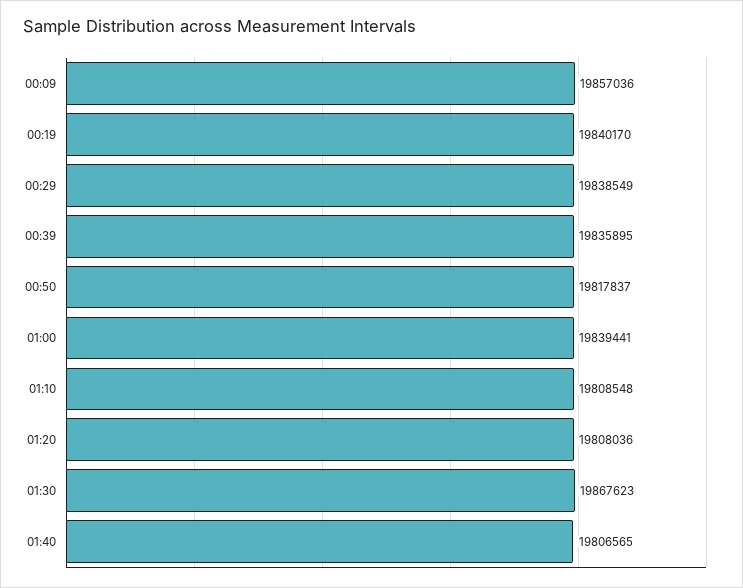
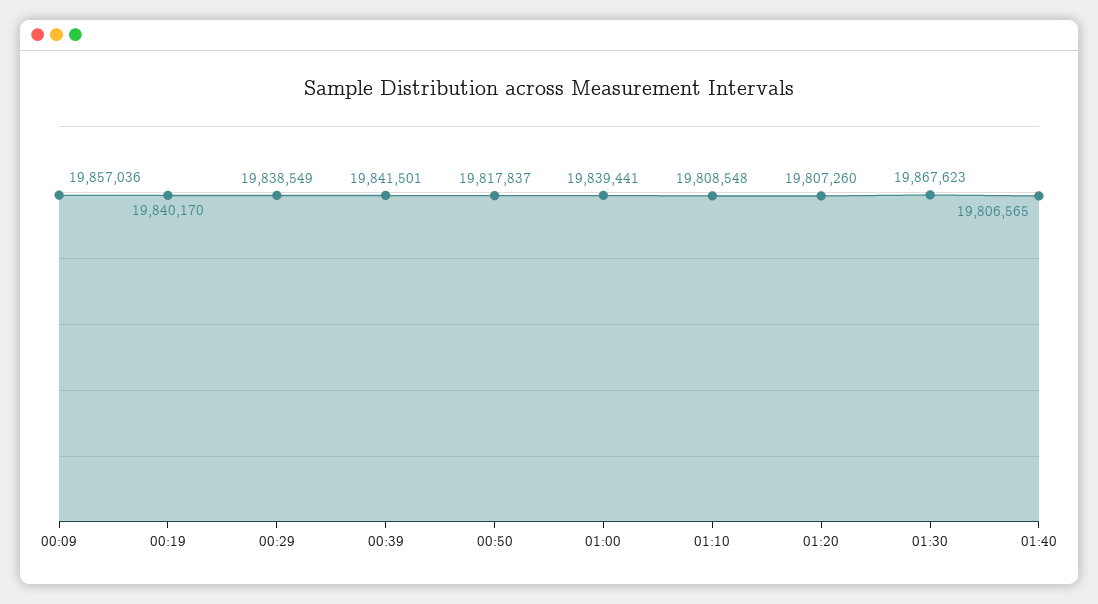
  {
    "00:09": 19857036,
    "00:19": 19840170,
    "00:29": 19838549,
-   "00:39": 19835895,
+   "00:39": 19841501,
    "00:50": 19817837,
    "01:00": 19839441,
    "01:10": 19808548,
-   "01:20": 19808036,
+   "01:20": 19807260,
    "01:30": 19867623,
    "01:40": 19806565
  }

